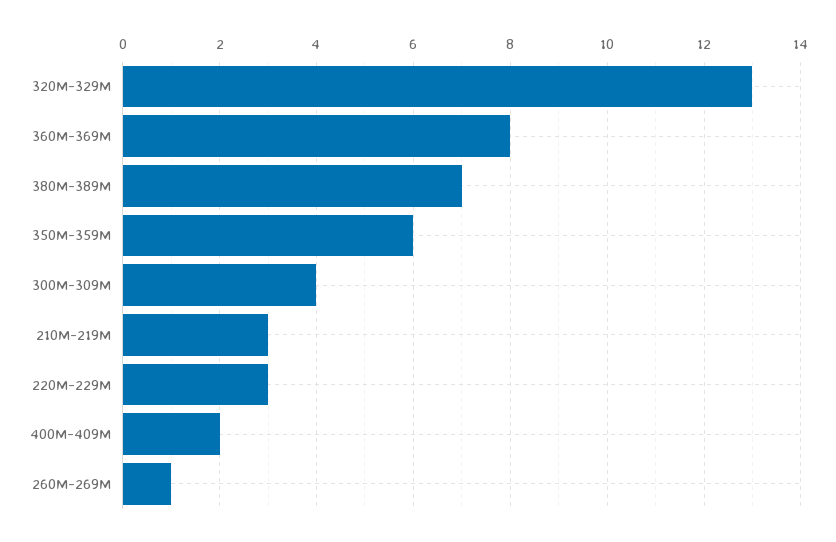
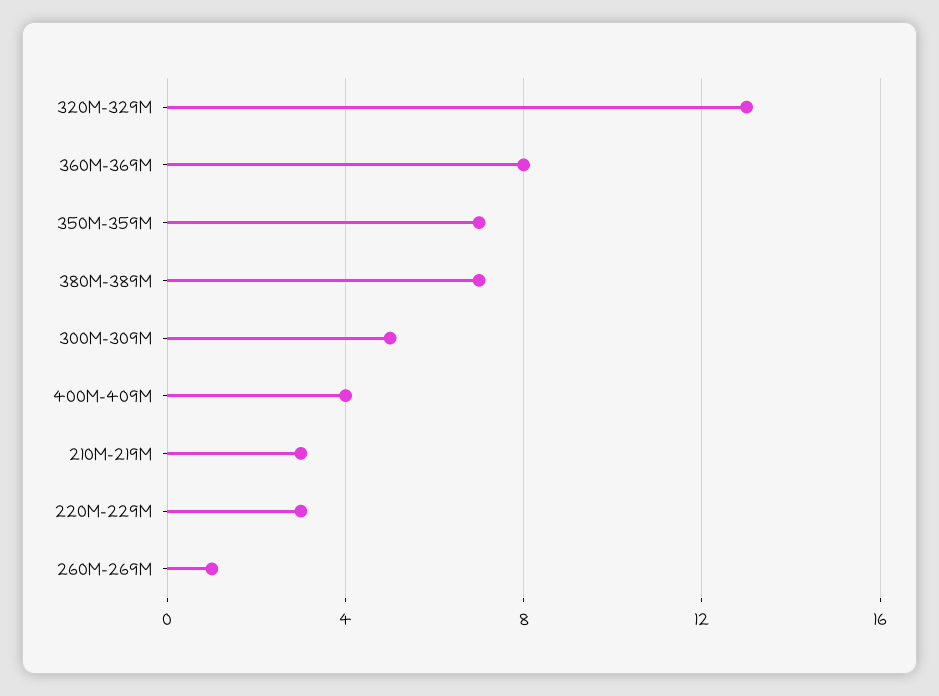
  {
    "320M-329M": 13,
    "360M-369M": 8,
    "380M-389M": 7,
-   "350M-359M": 6,
+   "350M-359M": 7,
-   "300M-309M": 4,
+   "300M-309M": 5,
    "210M-219M": 3,
    "220M-229M": 3,
-   "400M-409M": 2,
+   "400M-409M": 4,
    "260M-269M": 1
  }

